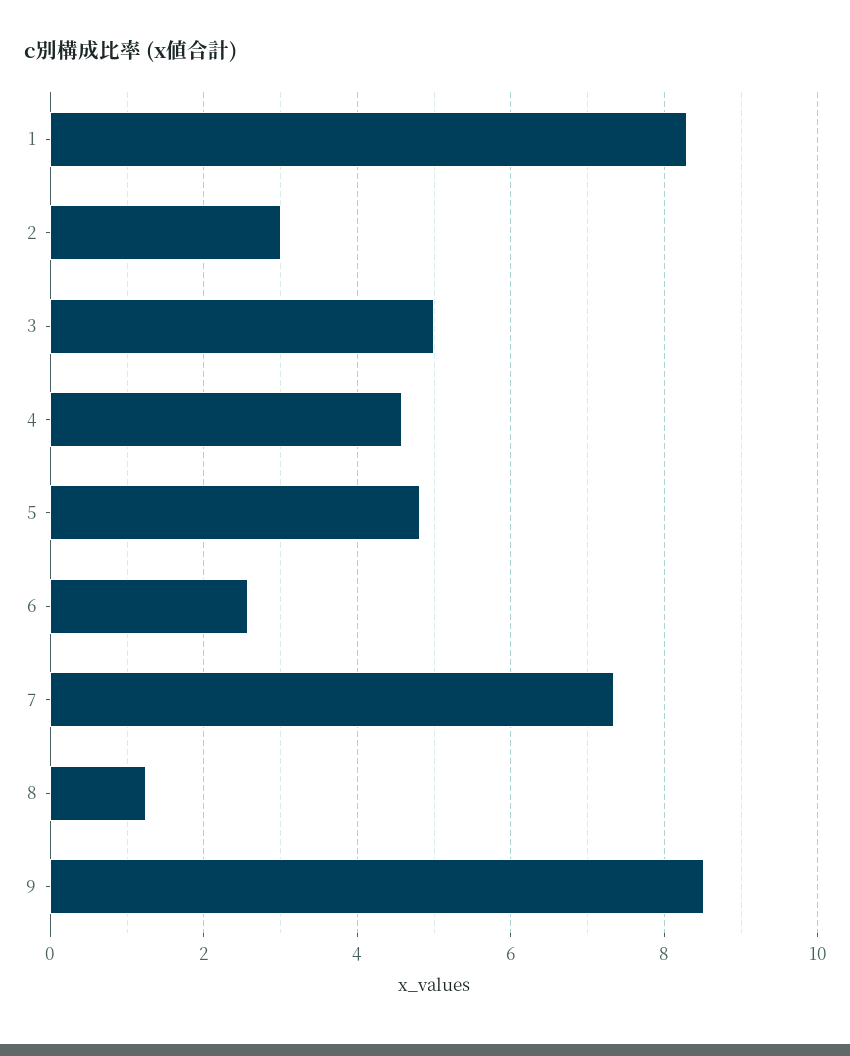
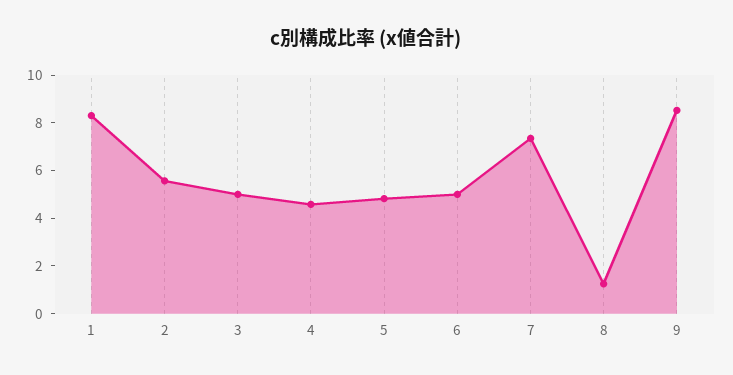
  {
    "1": 8.2,
-   "2": 3,
+   "2": 5.5,
    "3": 5,
    "4": 4.6,
    "5": 4.8,
-   "6": 2.6,
+   "6": 5,
    "7": 7.4,
    "8": 1.2,
    "9": 8.6
  }

